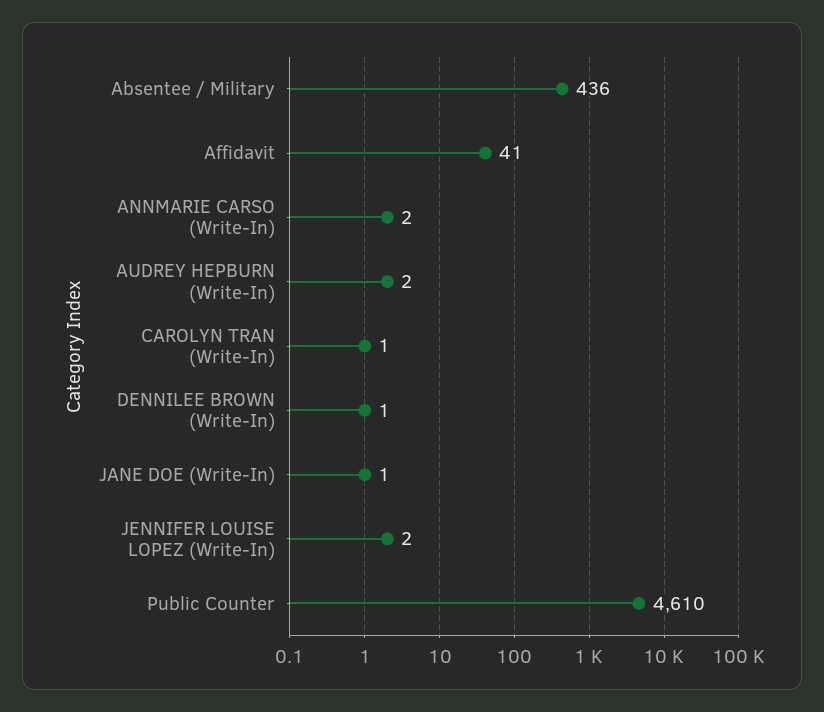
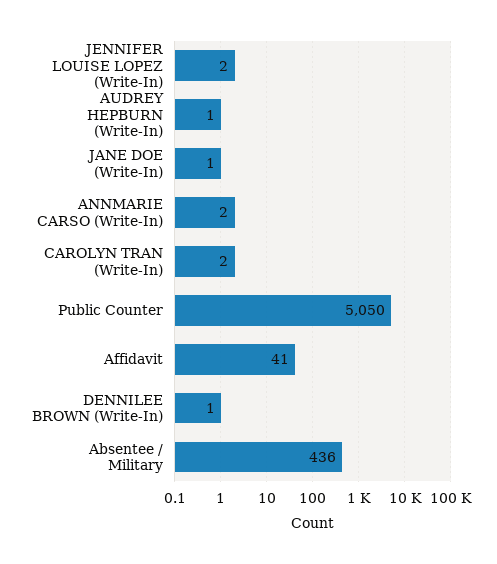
  {
    "Absentee / Military": 436,
    "Affidavit": 41,
    "ANNMARIE CARSO (Write-In)": 2,
-   "AUDREY HEPBURN (Write-In)": 2,
+   "AUDREY HEPBURN (Write-In)": 1,
-   "CAROLYN TRAN (Write-In)": 1,
+   "CAROLYN TRAN (Write-In)": 2,
    "DENNILEE BROWN (Write-In)": 1,
    "JANE DOE (Write-In)": 1,
    "JENNIFER LOUISE LOPEZ (Write-In)": 2,
-   "Public Counter": 4610
+   "Public Counter": 5050
  }

